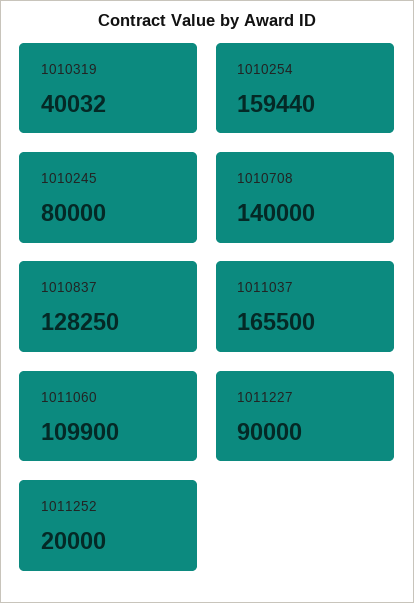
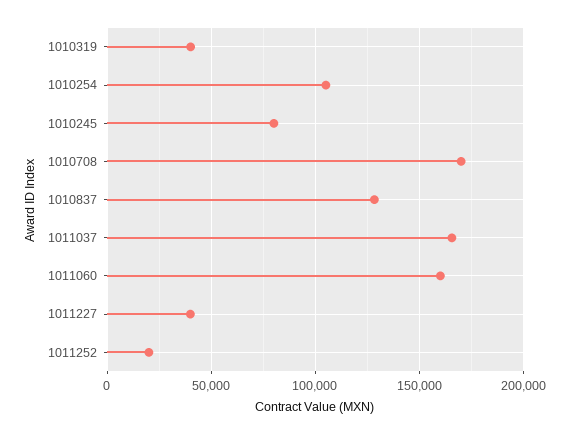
  {
    "1010319": 40032,
-   "1010254": 159440,
+   "1010254": 105000,
    "1010245": 80000,
-   "1010708": 140000,
+   "1010708": 170000,
    "1010837": 128250,
    "1011037": 165500,
-   "1011060": 109900,
+   "1011060": 160000,
-   "1011227": 90000,
+   "1011227": 40000,
    "1011252": 20000
  }

